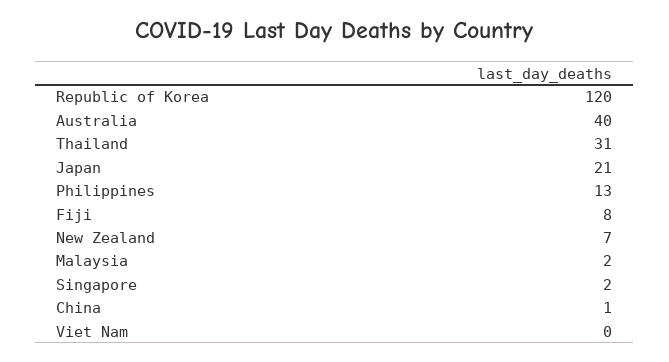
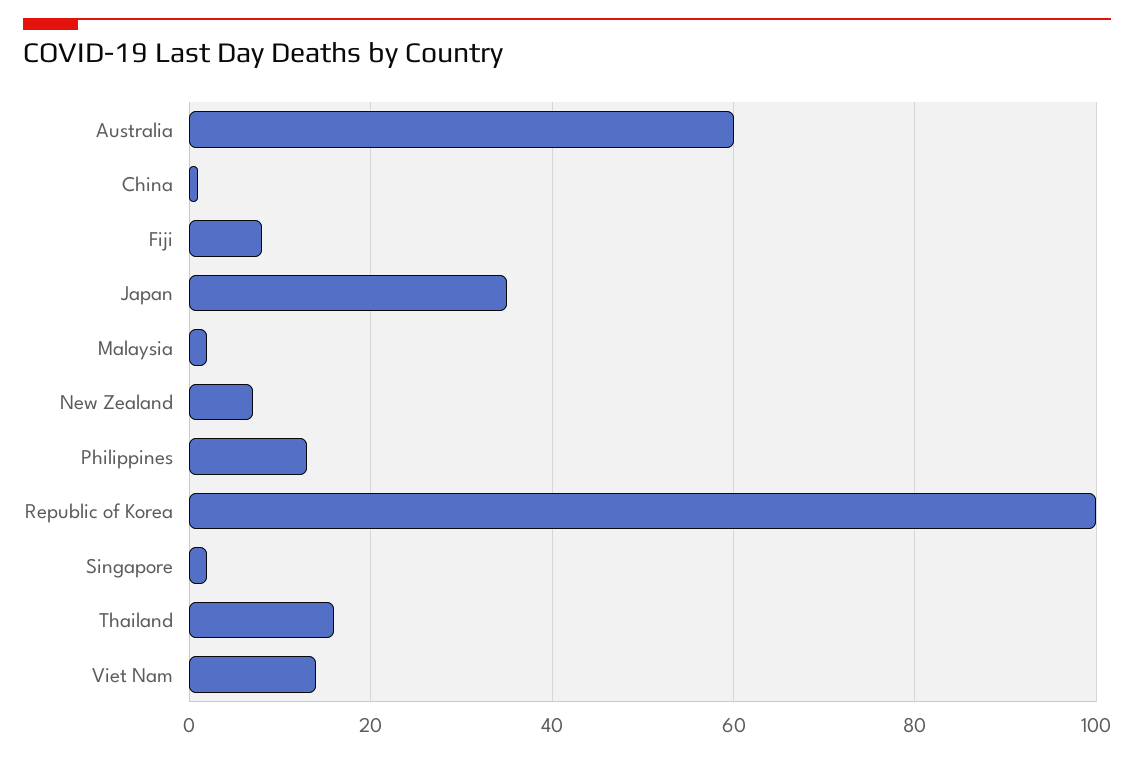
  {
-   "Republic of Korea": 120,
+   "Republic of Korea": 100,
-   "Australia": 40,
+   "Australia": 60,
-   "Thailand": 31,
+   "Thailand": 15,
-   "Japan": 21,
+   "Japan": 35,
    "Philippines": 13,
    "Fiji": 8,
    "New Zealand": 7,
    "Malaysia": 2,
    "Singapore": 2,
    "China": 1,
-   "Viet Nam": 0
+   "Viet Nam": 15
  }

